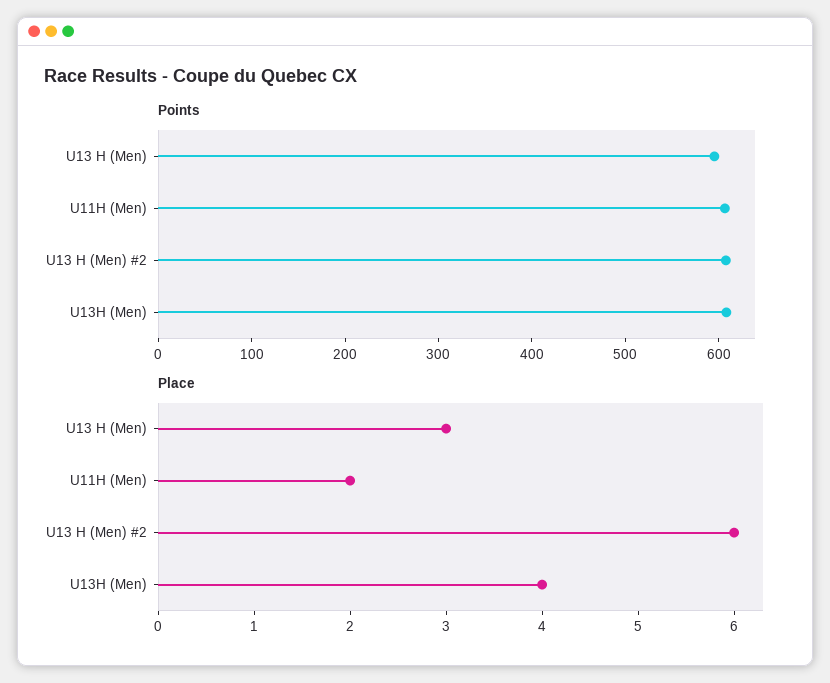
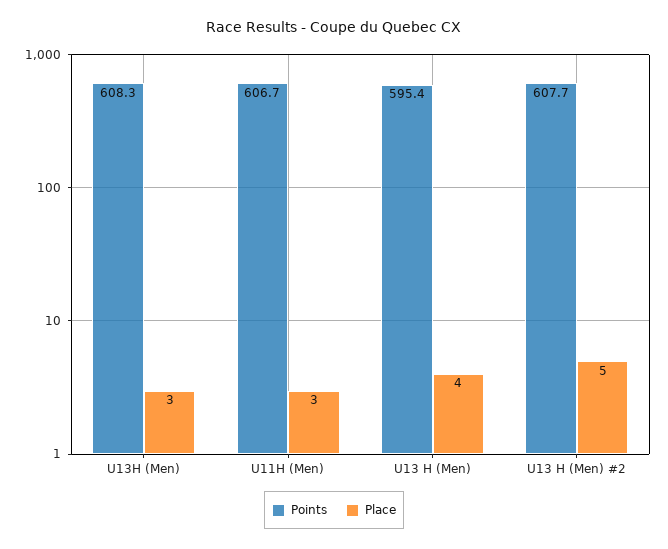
  {
    "Points": {
      "U13 H (Men)": 595.4,
      "U11H (Men)": 606.7,
      "U13 H (Men) #2": 607.7,
      "U13H (Men)": 608.3
    },
    "Place": {
-     "U13 H (Men)": 3,
+     "U13 H (Men)": 4,
-     "U11H (Men)": 2,
+     "U11H (Men)": 3,
-     "U13 H (Men) #2": 6,
+     "U13 H (Men) #2": 5,
-     "U13H (Men)": 4
+     "U13H (Men)": 3
    }
  }

